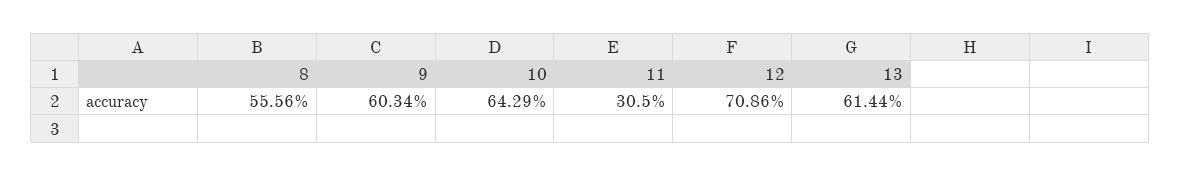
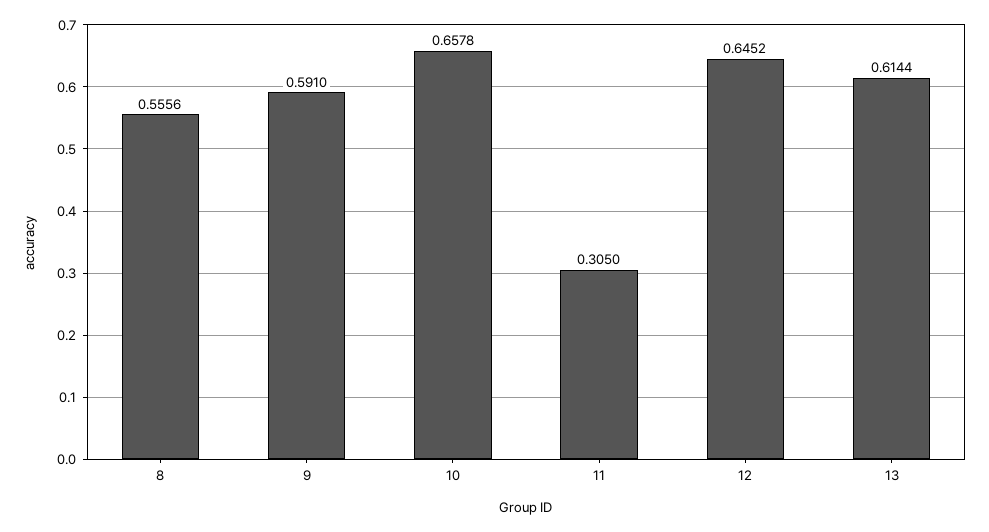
  {
    "8": 0.5556,
-   "9": 0.6034,
+   "9": 0.591,
-   "10": 0.6429,
+   "10": 0.6578,
    "11": 0.305,
-   "12": 0.7086,
+   "12": 0.6452,
    "13": 0.6144
  }

